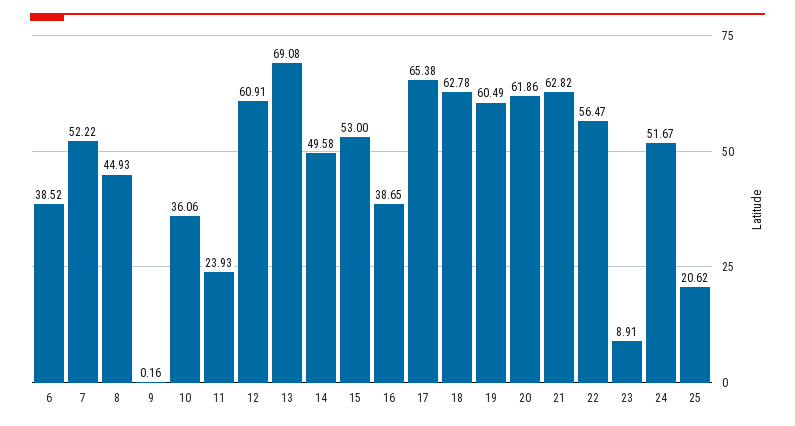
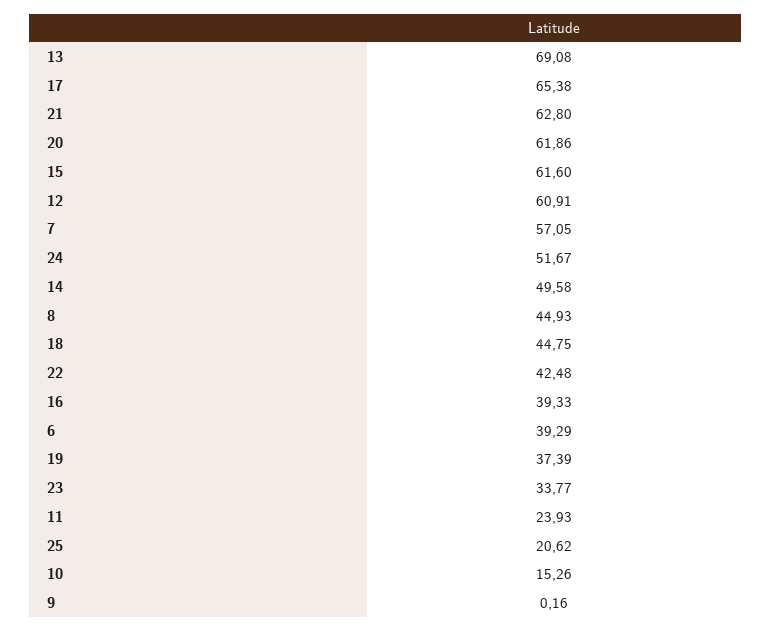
  {
-   "6": 38.52,
+   "6": 39.29,
-   "7": 52.22,
+   "7": 57.05,
    "8": 44.93,
    "9": 0.16,
-   "10": 36.06,
+   "10": 15.26,
    "11": 23.93,
    "12": 60.91,
    "13": 69.08,
    "14": 49.58,
-   "15": 53,
+   "15": 61.6,
-   "16": 38.65,
+   "16": 39.33,
    "17": 65.38,
-   "18": 62.78,
+   "18": 44.75,
-   "19": 60.49,
+   "19": 37.39,
    "20": 61.86,
-   "21": 62.82,
+   "21": 62.8,
-   "22": 56.47,
+   "22": 42.48,
-   "23": 8.91,
+   "23": 33.77,
    "24": 51.67,
    "25": 20.62
  }

